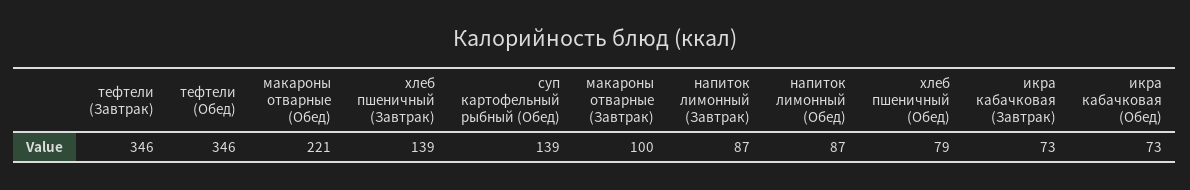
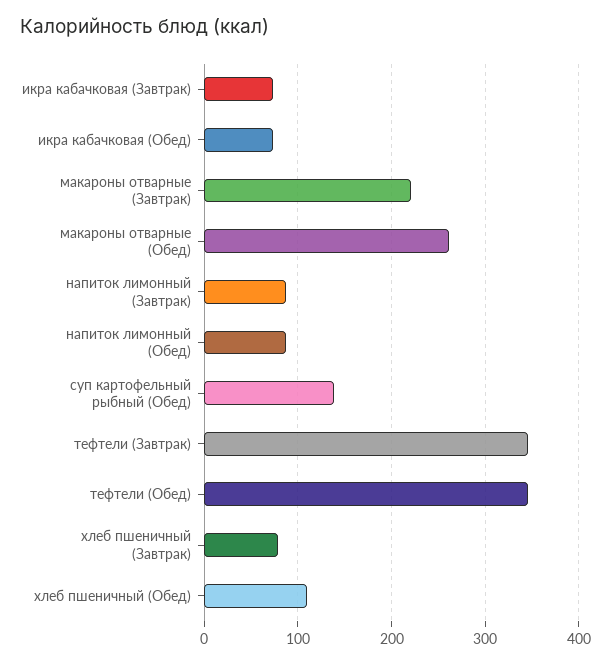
  {
    "тефтели (Завтрак)": 346,
    "тефтели (Обед)": 346,
-   "макароны отварные (Обед)": 221,
+   "макароны отварные (Обед)": 260,
-   "хлеб пшеничный (Завтрак)": 139,
+   "хлеб пшеничный (Завтрак)": 80,
    "суп картофельный рыбный (Обед)": 139,
-   "макароны отварные (Завтрак)": 100,
+   "макароны отварные (Завтрак)": 220,
    "напиток лимонный (Завтрак)": 87,
    "напиток лимонный (Обед)": 87,
-   "хлеб пшеничный (Обед)": 79,
+   "хлеб пшеничный (Обед)": 110,
    "икра кабачковая (Завтрак)": 73,
    "икра кабачковая (Обед)": 73
  }

